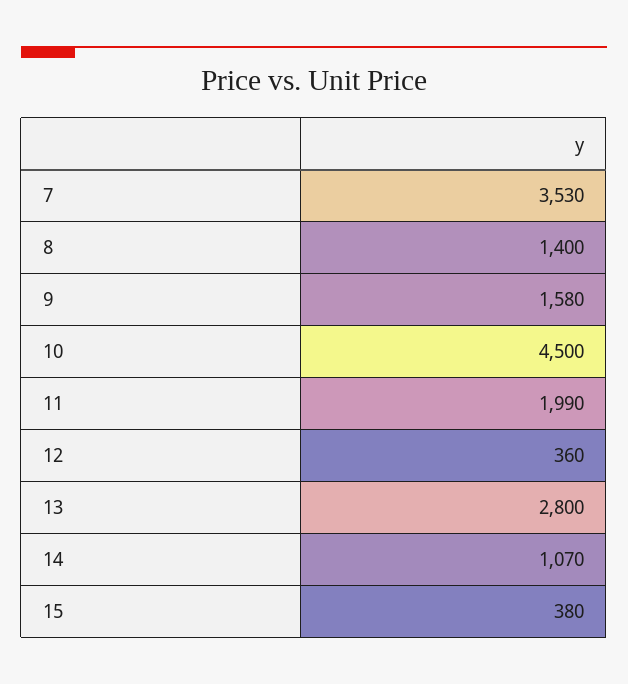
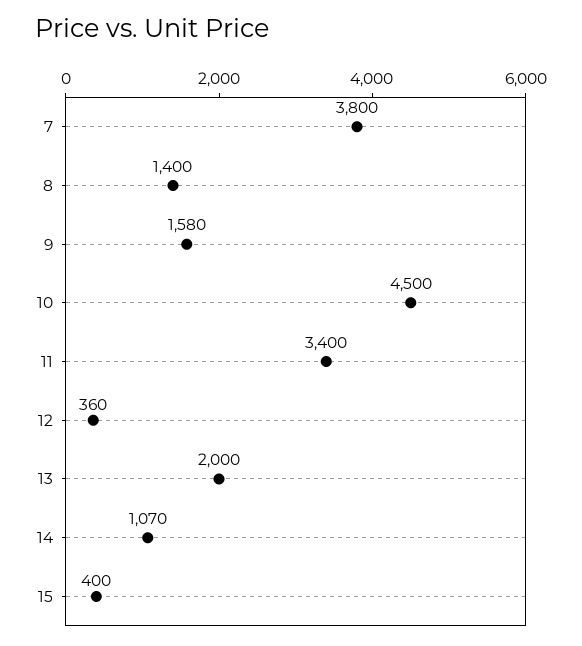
  {
-   "7": 3530,
+   "7": 3800,
    "8": 1400,
    "9": 1580,
    "10": 4500,
-   "11": 1990,
+   "11": 3400,
    "12": 360,
-   "13": 2800,
+   "13": 2000,
    "14": 1070,
-   "15": 380
+   "15": 400
  }

